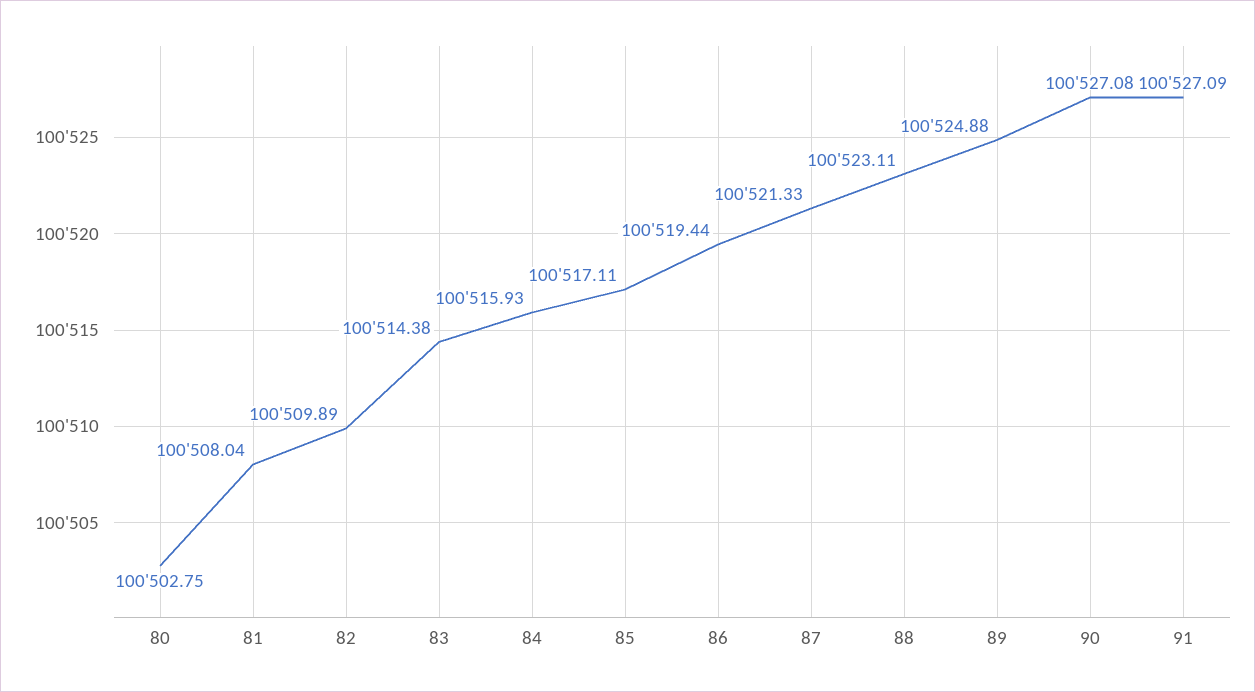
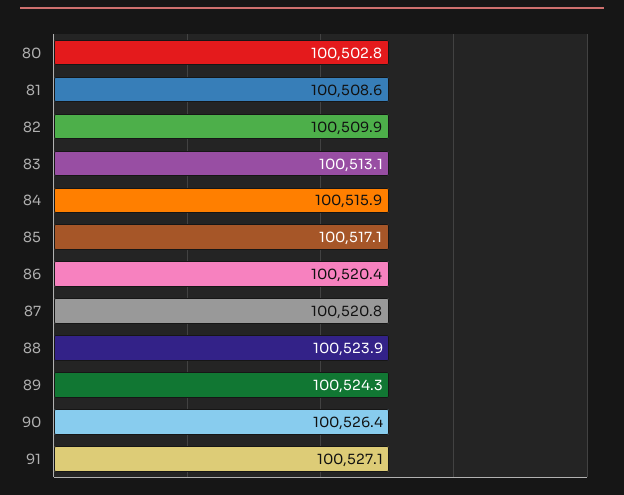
  {
    "80": 100502.75,
-   "81": 100508.04,
+   "81": 100508.6,
    "82": 100509.89,
-   "83": 100514.38,
+   "83": 100513.1,
    "84": 100515.93,
    "85": 100517.11,
-   "86": 100519.44,
+   "86": 100520.4,
-   "87": 100521.33,
+   "87": 100520.8,
-   "88": 100523.11,
+   "88": 100523.9,
-   "89": 100524.88,
+   "89": 100524.3,
-   "90": 100527.08,
+   "90": 100526.4,
    "91": 100527.09
  }

